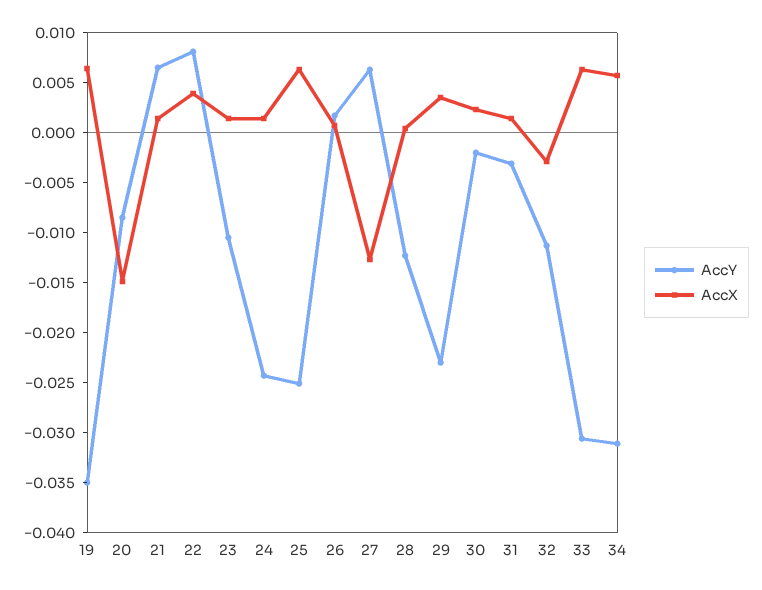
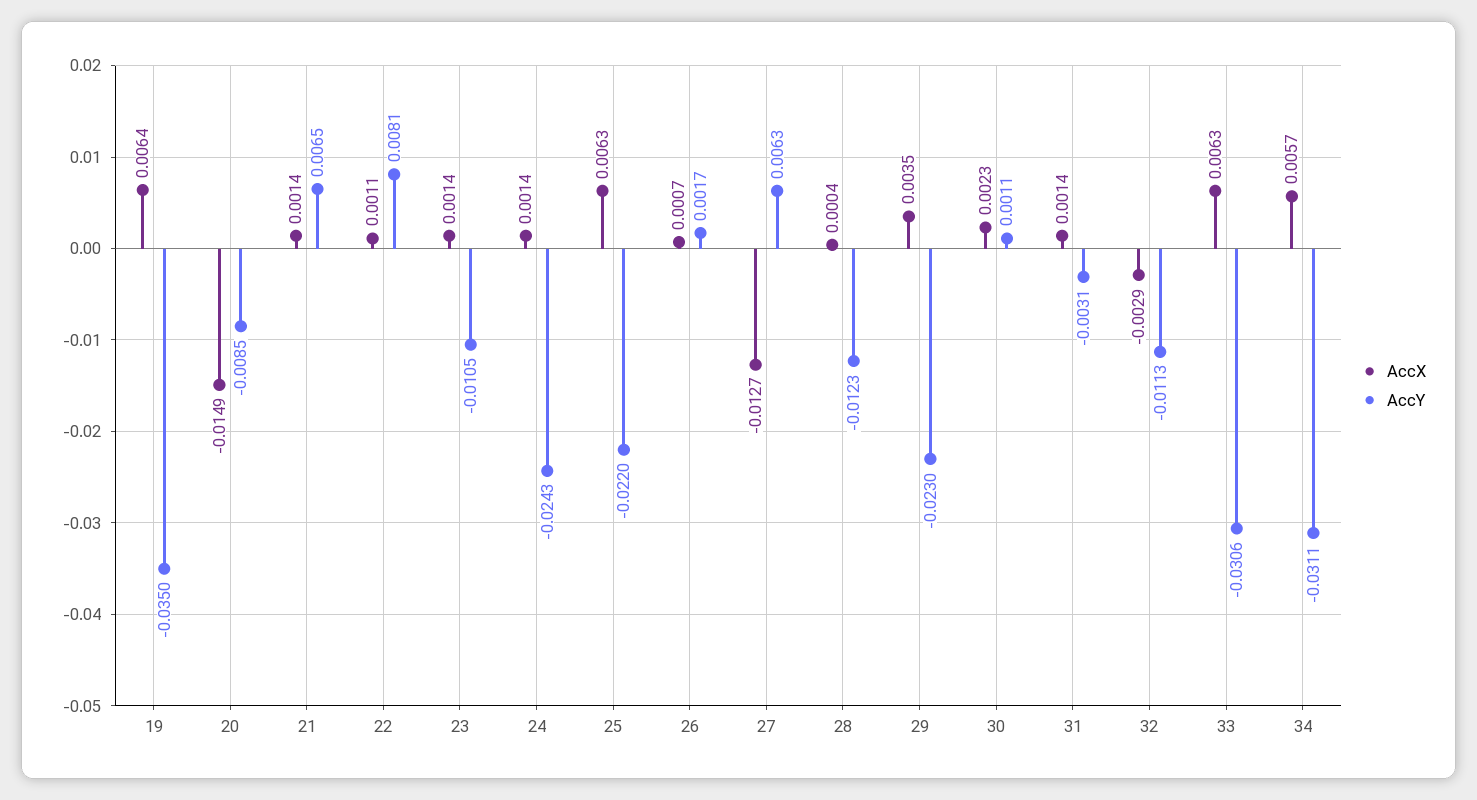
  {
    "AccY": {
      "19": -0.035,
      "20": -0.0085,
      "21": 0.0065,
      "22": 0.0081,
      "23": -0.0105,
      "24": -0.0243,
-     "25": -0.025,
+     "25": -0.022,
      "26": 0.0017,
      "27": 0.0063,
      "28": -0.0123,
      "29": -0.023,
-     "30": -0.002,
+     "30": 0.0011,
      "31": -0.0031,
      "32": -0.0113,
      "33": -0.0306,
      "34": -0.0311
    },
    "AccX": {
      "19": 0.0064,
      "20": -0.0149,
      "21": 0.0014,
-     "22": 0.004,
+     "22": 0.0011,
      "23": 0.0014,
      "24": 0.0014,
      "25": 0.0063,
      "26": 0.0007,
      "27": -0.0127,
      "28": 0.0004,
      "29": 0.0035,
      "30": 0.0023,
      "31": 0.0014,
      "32": -0.0029,
      "33": 0.0063,
      "34": 0.0057
    }
  }

